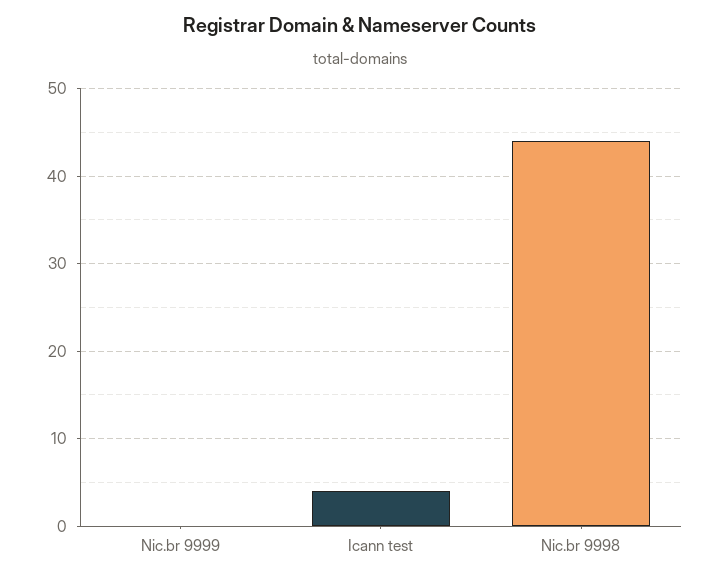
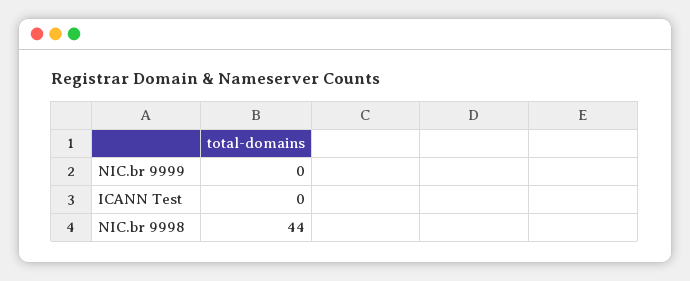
  {
    "Nic.br 9999": 0,
-   "Icann test": 4,
+   "Icann test": 0,
    "Nic.br 9998": 44
  }

